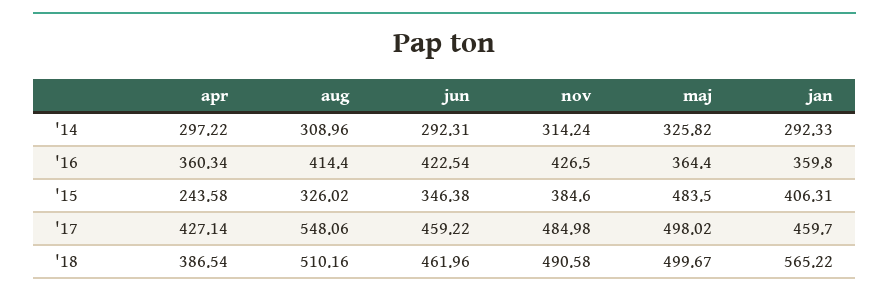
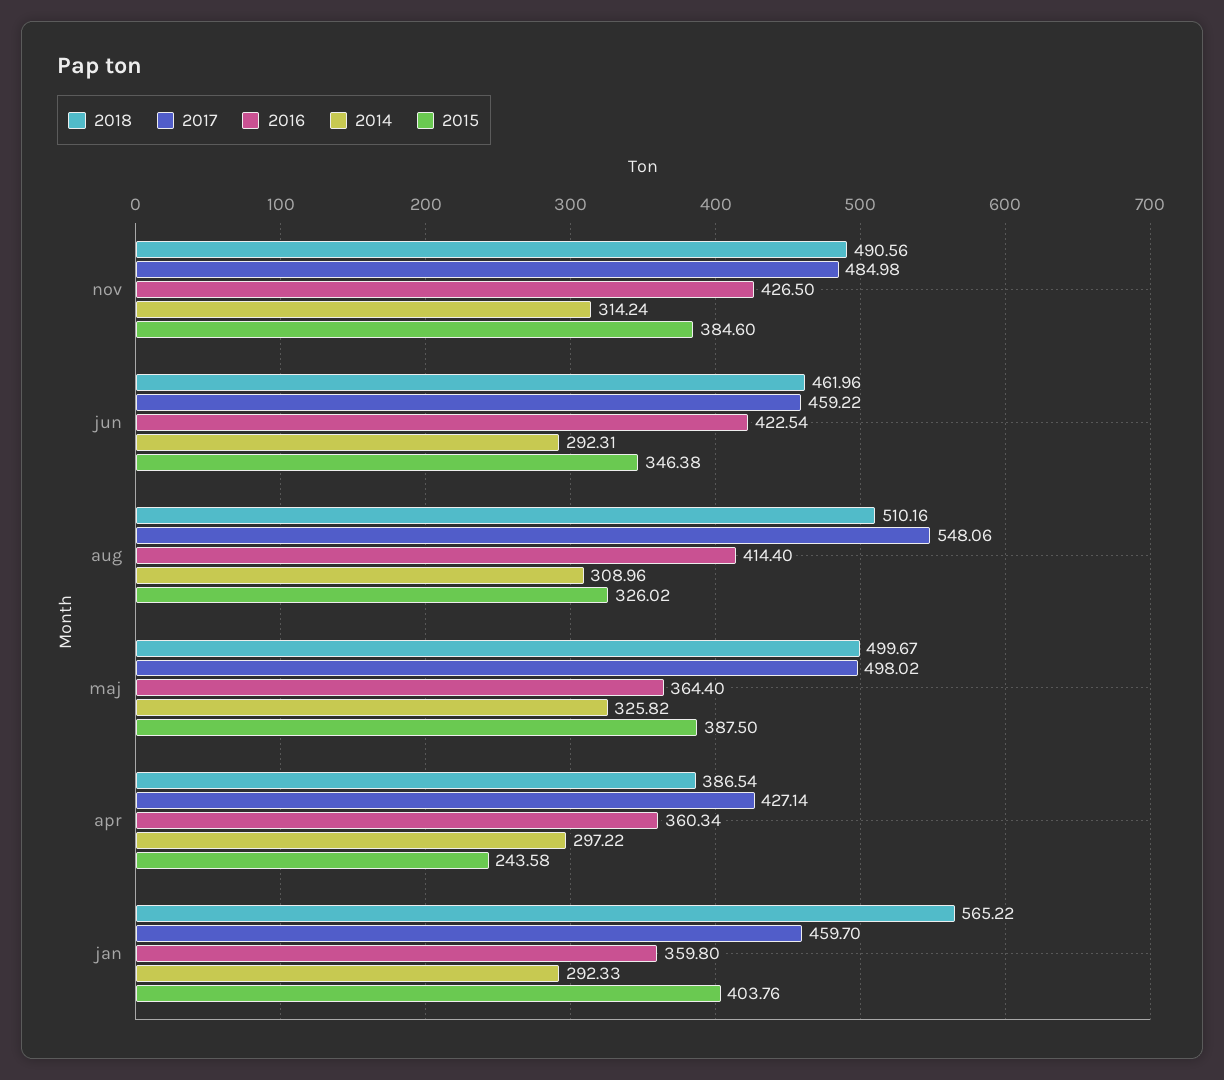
  {
    "'14": {
      "apr": 297.22,
      "aug": 308.96,
      "jun": 292.31,
      "nov": 314.24,
      "maj": 325.82,
      "jan": 292.33
    },
    "'16": {
      "apr": 360.34,
      "aug": 414.4,
      "jun": 422.54,
      "nov": 426.5,
      "maj": 364.4,
      "jan": 359.8
    },
    "'15": {
      "apr": 243.58,
      "aug": 326.02,
      "jun": 346.38,
      "nov": 384.6,
-     "maj": 483.5,
+     "maj": 387.5,
-     "jan": 406.31
+     "jan": 403.76
    },
    "'17": {
      "apr": 427.14,
      "aug": 548.06,
      "jun": 459.22,
      "nov": 484.98,
      "maj": 498.02,
      "jan": 459.7
    },
    "'18": {
      "apr": 386.54,
      "aug": 510.16,
      "jun": 461.96,
-     "nov": 490.58,
+     "nov": 490.56,
      "maj": 499.67,
      "jan": 565.22
    }
  }

